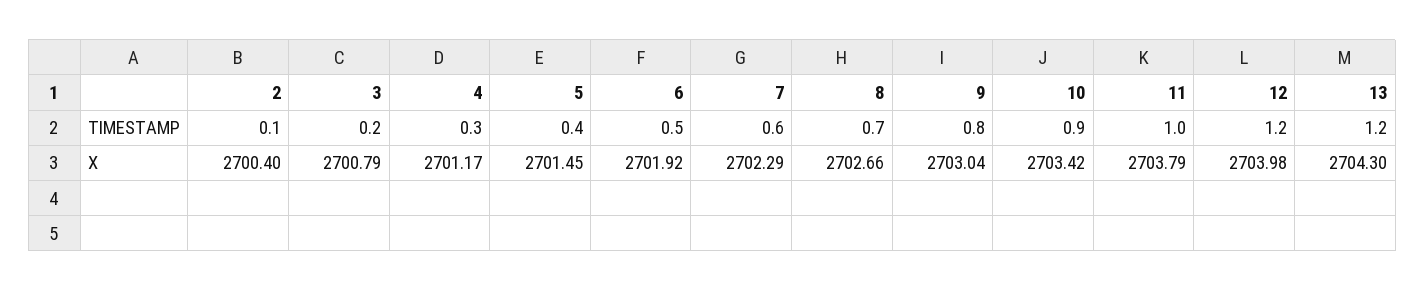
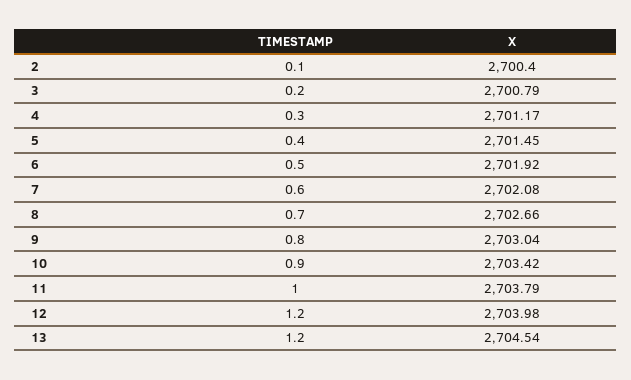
  {
    "2": {
      "TIMESTAMP": 0.1,
      "X": 2700.4
    },
    "3": {
      "TIMESTAMP": 0.2,
      "X": 2700.79
    },
    "4": {
      "TIMESTAMP": 0.3,
      "X": 2701.17
    },
    "5": {
      "TIMESTAMP": 0.4,
      "X": 2701.45
    },
    "6": {
      "TIMESTAMP": 0.5,
      "X": 2701.92
    },
    "7": {
      "TIMESTAMP": 0.6,
-     "X": 2702.29
+     "X": 2702.08
    },
    "8": {
      "TIMESTAMP": 0.7,
      "X": 2702.66
    },
    "9": {
      "TIMESTAMP": 0.8,
      "X": 2703.04
    },
    "10": {
      "TIMESTAMP": 0.9,
      "X": 2703.42
    },
    "11": {
      "TIMESTAMP": 1,
      "X": 2703.79
    },
    "12": {
      "TIMESTAMP": 1.2,
      "X": 2703.98
    },
    "13": {
      "TIMESTAMP": 1.2,
-     "X": 2704.3
+     "X": 2704.54
    }
  }

